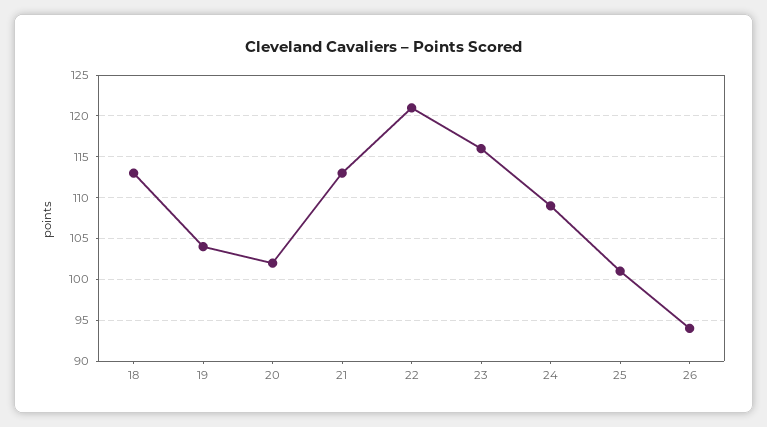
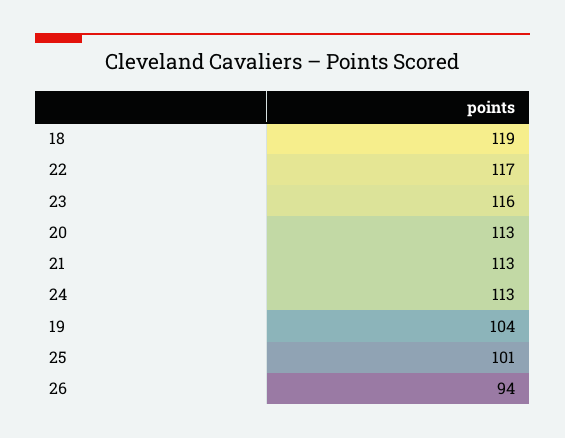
  {
-   "18": 113,
+   "18": 119,
    "19": 104,
-   "20": 102,
+   "20": 113,
    "21": 113,
-   "22": 121,
+   "22": 117,
    "23": 116,
-   "24": 109,
+   "24": 113,
    "25": 101,
    "26": 94
  }

